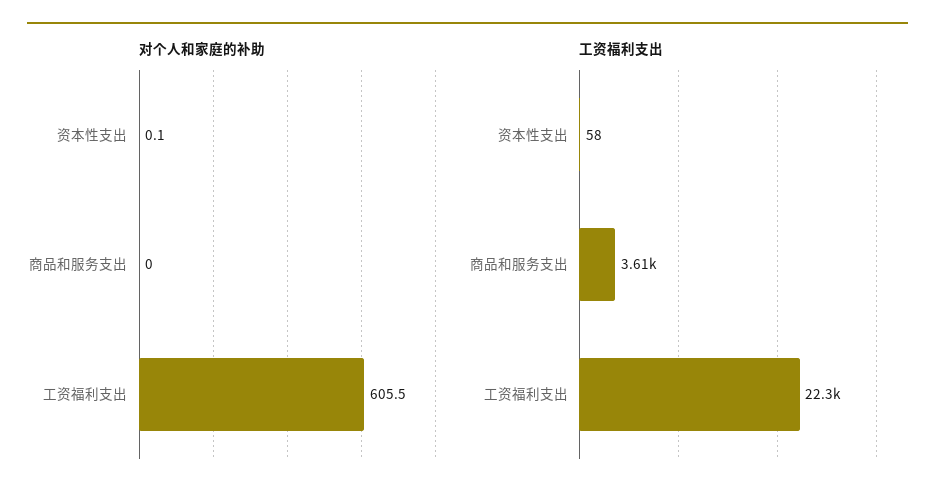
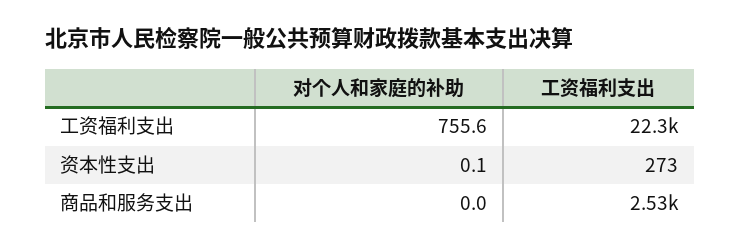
  {
    "对个人和家庭的补助": {
      "资本性支出": 0.1,
      "商品和服务支出": 0,
-     "工资福利支出": 605.5
+     "工资福利支出": 755.6
    },
    "工资福利支出": {
-     "资本性支出": 58,
+     "资本性支出": 273,
-     "商品和服务支出": 3610,
+     "商品和服务支出": 2530,
      "工资福利支出": 22300
    }
  }

